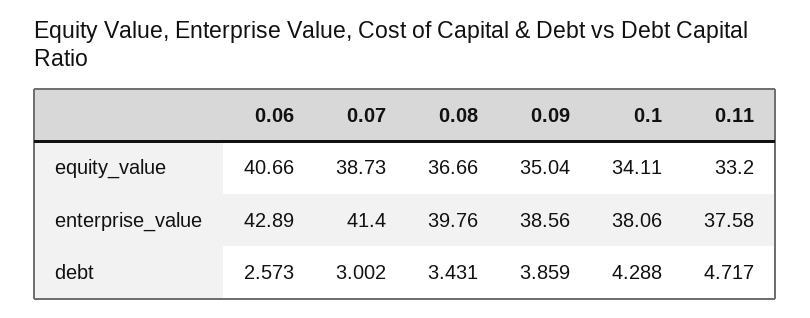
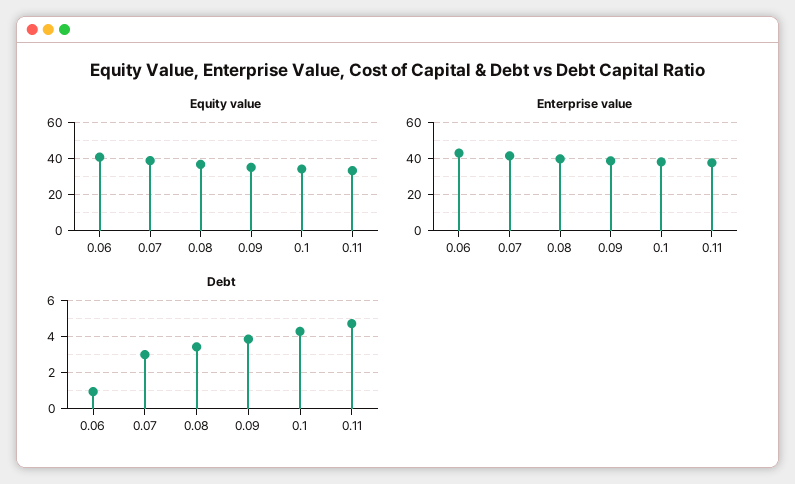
  {
    "equity_value": {
      "0.06": 40.66,
      "0.07": 38.73,
      "0.08": 36.66,
      "0.09": 35.04,
      "0.1": 34.11,
      "0.11": 33.2
    },
    "enterprise_value": {
      "0.06": 42.89,
      "0.07": 41.4,
      "0.08": 39.76,
      "0.09": 38.56,
      "0.1": 38.06,
      "0.11": 37.58
    },
    "debt": {
-     "0.06": 2.573,
+     "0.06": 1,
      "0.07": 3.002,
      "0.08": 3.431,
      "0.09": 3.859,
      "0.1": 4.288,
      "0.11": 4.717
    }
  }

